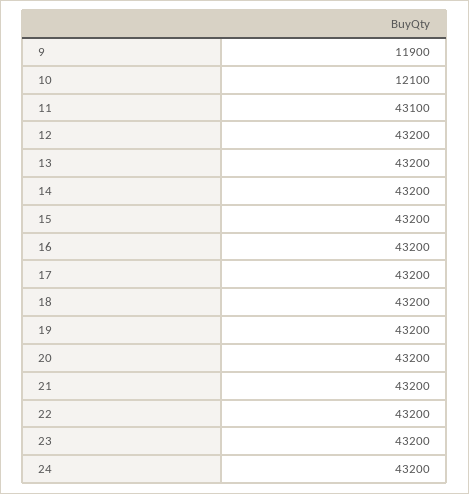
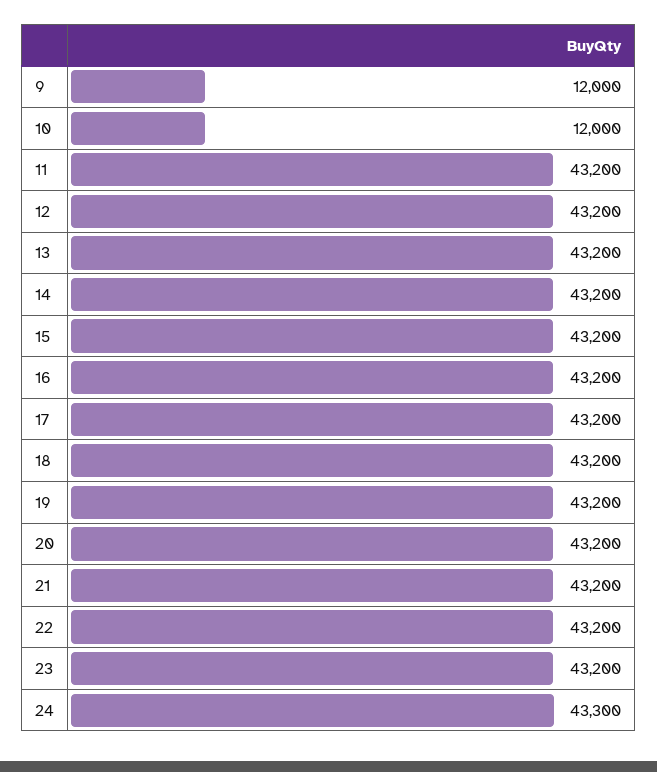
  {
-   "9": 11900,
+   "9": 12000,
-   "10": 12100,
+   "10": 12000,
-   "11": 43100,
+   "11": 43200,
    "12": 43200,
    "13": 43200,
    "14": 43200,
    "15": 43200,
    "16": 43200,
    "17": 43200,
    "18": 43200,
    "19": 43200,
    "20": 43200,
    "21": 43200,
    "22": 43200,
    "23": 43200,
-   "24": 43200
+   "24": 43300
  }

